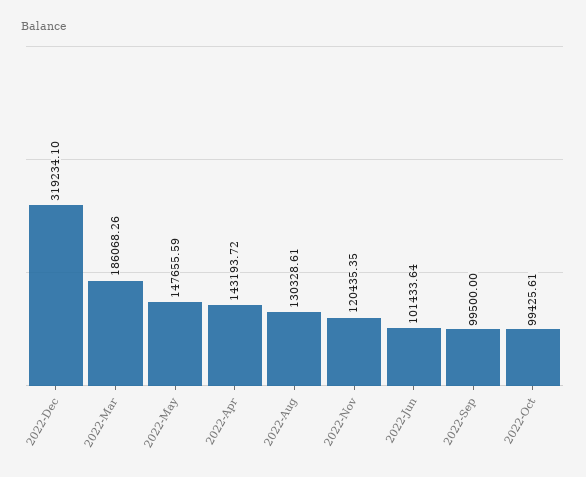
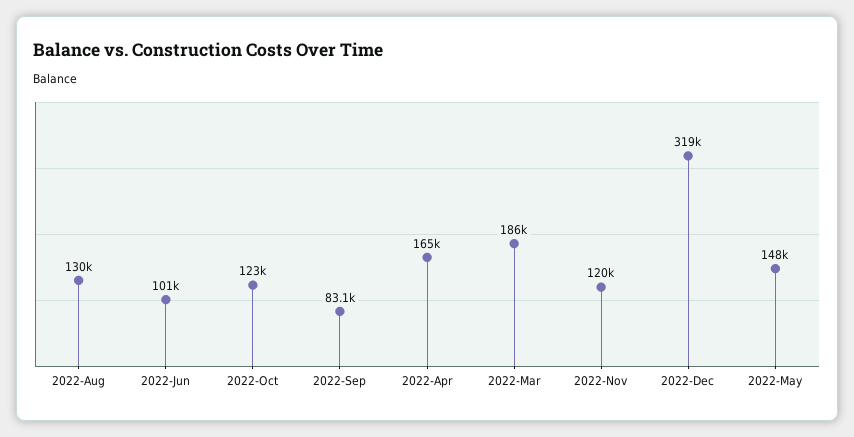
  {
    "2022-Dec": 319234.1,
    "2022-Mar": 186068.26,
    "2022-May": 147655.59,
-   "2022-Apr": 143193.72,
+   "2022-Apr": 165000,
    "2022-Aug": 130328.61,
    "2022-Nov": 120435.35,
    "2022-Jun": 101433.64,
-   "2022-Sep": 99500,
+   "2022-Sep": 83100,
-   "2022-Oct": 99425.61
+   "2022-Oct": 123000
  }

